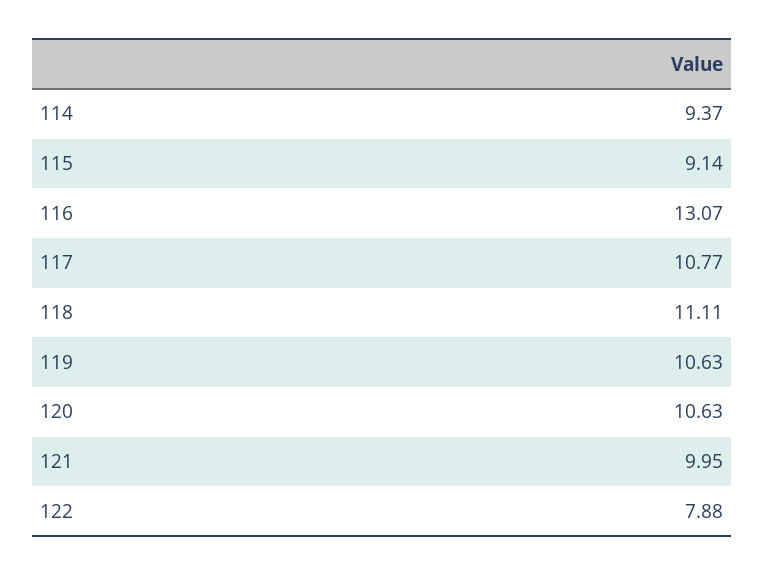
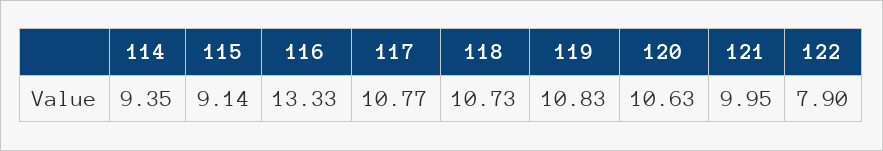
  {
-   "114": 9.37,
+   "114": 9.35,
    "115": 9.14,
-   "116": 13.07,
+   "116": 13.33,
    "117": 10.77,
-   "118": 11.11,
+   "118": 10.73,
-   "119": 10.63,
+   "119": 10.83,
    "120": 10.63,
    "121": 9.95,
-   "122": 7.88
+   "122": 7.9
  }

